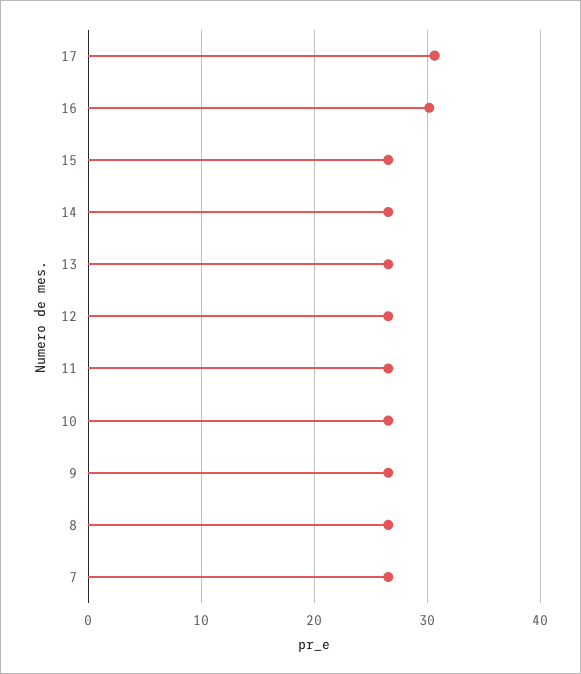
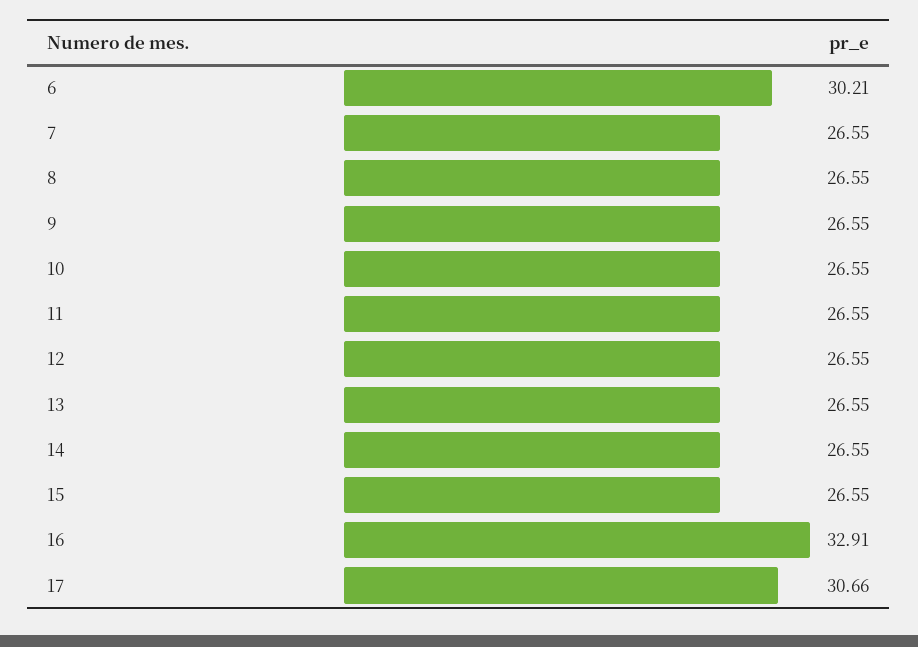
  {
    "17": 30.66,
-   "16": 30,
+   "16": 32.91,
    "15": 26.55,
    "14": 26.55,
    "13": 26.55,
    "12": 26.55,
    "11": 26.55,
    "10": 26.55,
    "9": 26.55,
    "8": 26.55,
-   "7": 26.55
+   "7": 26.55,
+   "6": 30.21
  }

